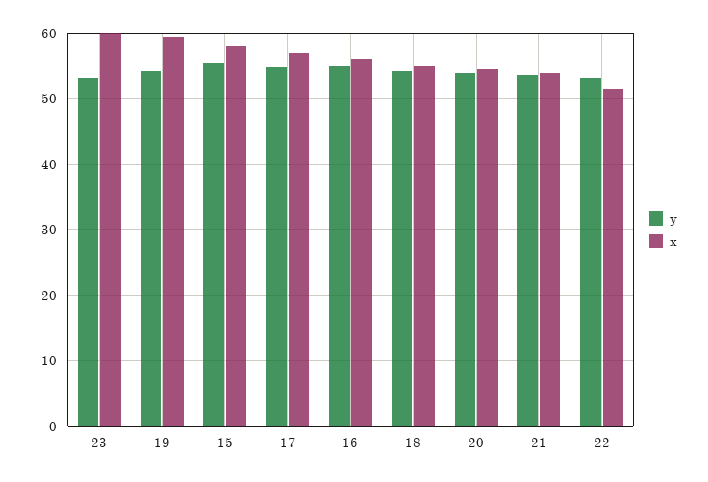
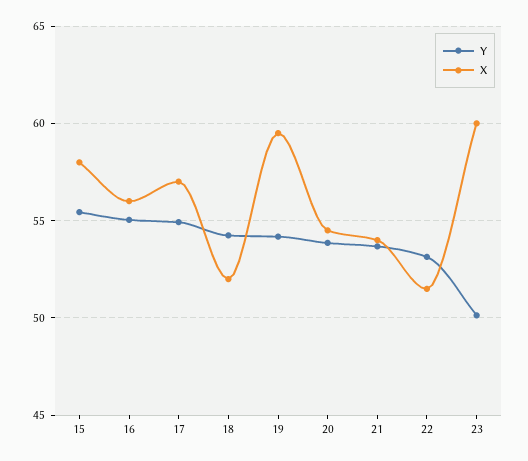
  {
    "y": {
-     "23": 53,
+     "23": 50,
      "19": 54,
      "15": 55.5,
      "17": 55,
      "16": 55,
      "18": 54,
      "20": 54,
      "21": 53.5,
      "22": 53
    },
    "x": {
      "23": 60,
      "19": 59.5,
      "15": 58,
      "17": 57,
      "16": 56,
-     "18": 55,
+     "18": 52,
      "20": 54.5,
      "21": 54,
      "22": 51.5
    }
  }

